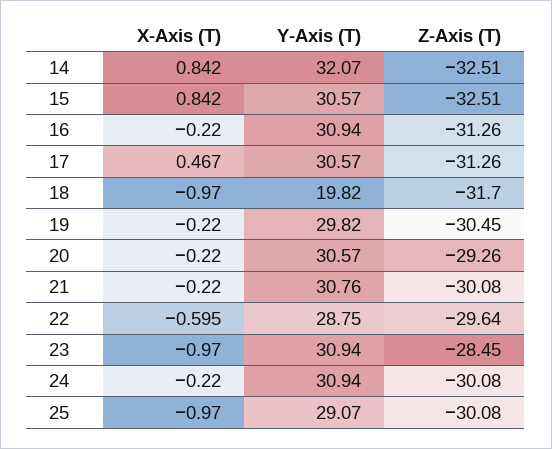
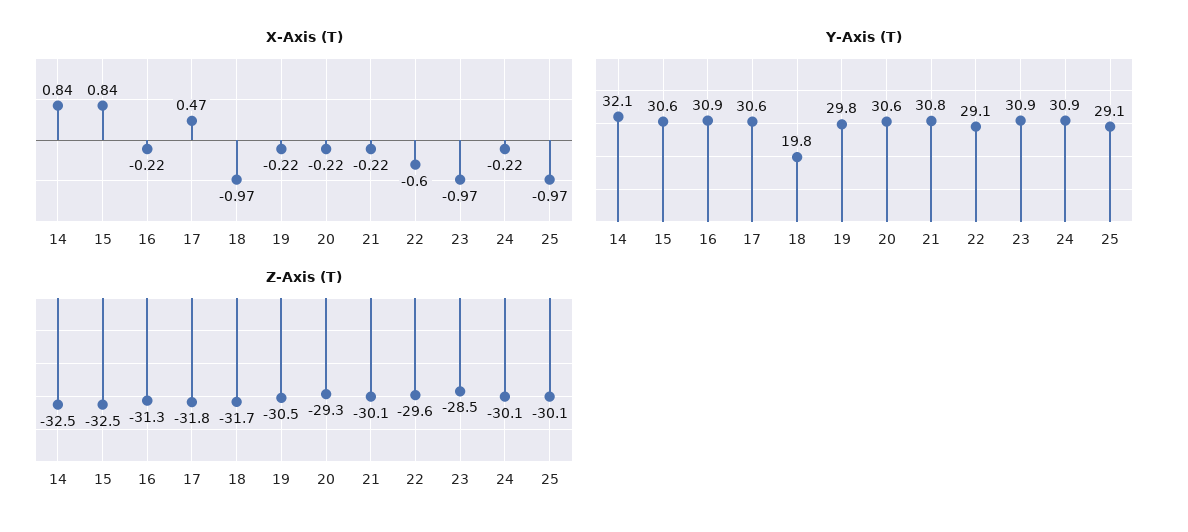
  {
    "X-Axis (T)": {
      "14": 0.842,
      "15": 0.842,
      "16": -0.22,
      "17": 0.467,
      "18": -0.97,
      "19": -0.22,
      "20": -0.22,
      "21": -0.22,
      "22": -0.595,
      "23": -0.97,
      "24": -0.22,
      "25": -0.97
    },
    "Y-Axis (T)": {
      "14": 32.07,
      "15": 30.57,
      "16": 30.94,
      "17": 30.57,
      "18": 19.82,
      "19": 29.82,
      "20": 30.57,
      "21": 30.76,
-     "22": 28.75,
+     "22": 29.1,
      "23": 30.94,
      "24": 30.94,
      "25": 29.07
    },
    "Z-Axis (T)": {
      "14": -32.51,
      "15": -32.51,
      "16": -31.26,
-     "17": -31.26,
+     "17": -31.8,
      "18": -31.7,
      "19": -30.45,
      "20": -29.26,
      "21": -30.08,
      "22": -29.64,
      "23": -28.45,
      "24": -30.08,
      "25": -30.08
    }
  }

